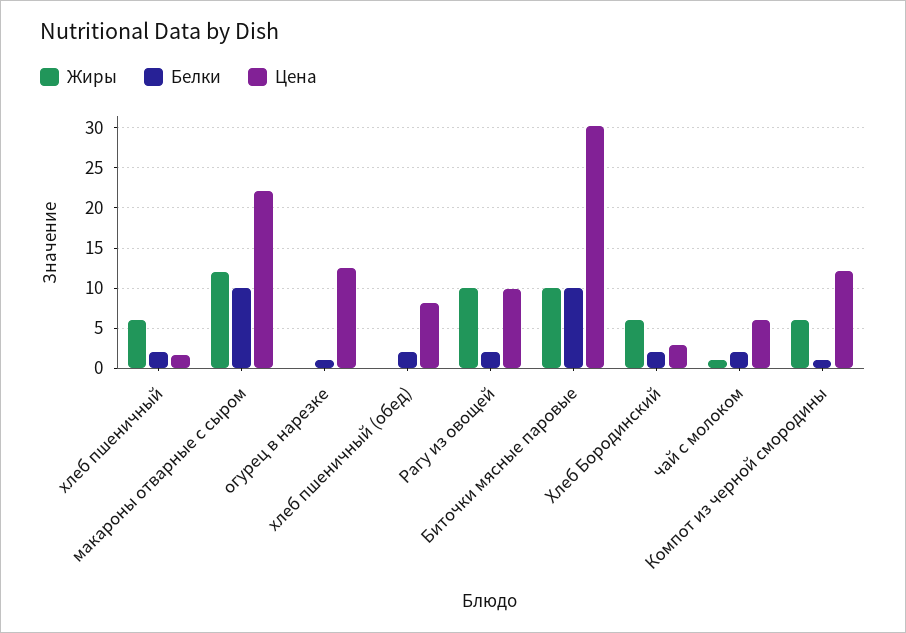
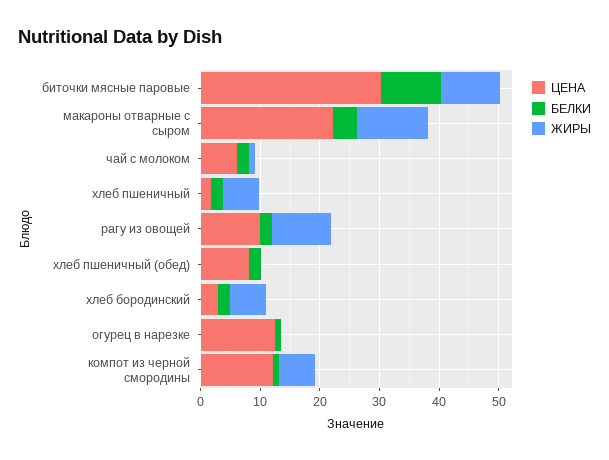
  {
    "Жиры": {
      "хлеб пшеничный": 6,
      "макароны отварные с сыром": 12,
      "огурец в нарезке": 0,
      "хлеб пшеничный (обед)": 0,
      "Рагу из овощей": 10,
      "Биточки мясные паровые": 10,
      "Хлеб Бородинский": 6,
      "чай с молоком": 1,
      "Компот из черной смородины": 6
    },
    "Белки": {
      "хлеб пшеничный": 2,
-     "макароны отварные с сыром": 10,
+     "макароны отварные с сыром": 4,
      "огурец в нарезке": 1,
      "хлеб пшеничный (обед)": 2,
      "Рагу из овощей": 2,
      "Биточки мясные паровые": 10,
      "Хлеб Бородинский": 2,
      "чай с молоком": 2,
      "Компот из черной смородины": 1
    },
    "Цена": {
      "хлеб пшеничный": 2,
      "макароны отварные с сыром": 22,
      "огурец в нарезке": 12,
      "хлеб пшеничный (обед)": 8,
      "Рагу из овощей": 10,
      "Биточки мясные паровые": 30,
      "Хлеб Бородинский": 3,
      "чай с молоком": 6,
      "Компот из черной смородины": 12
    }
  }

